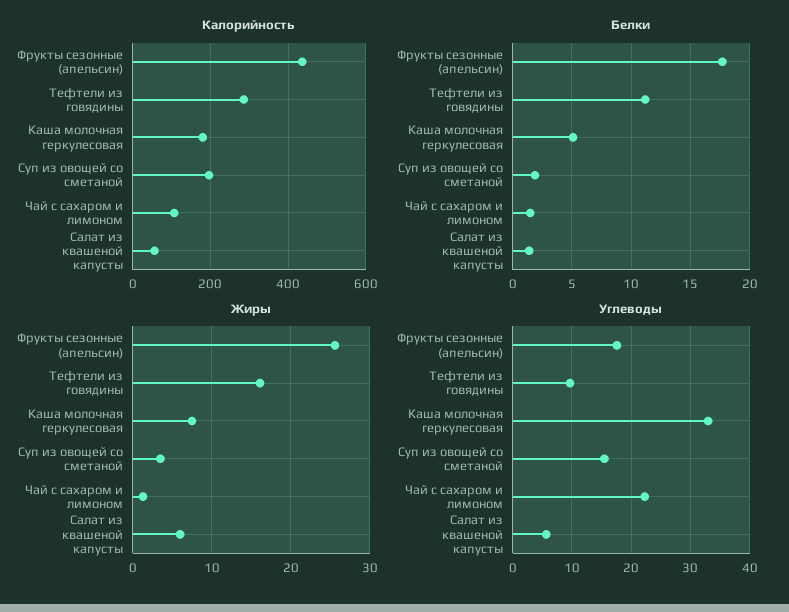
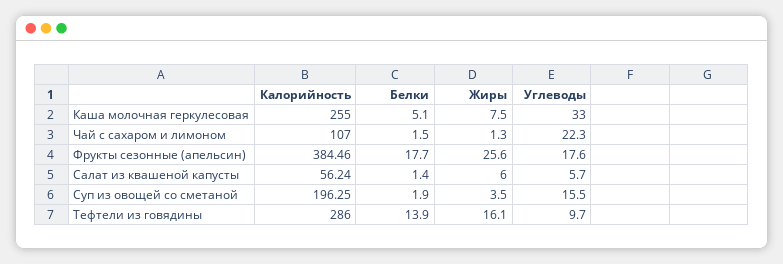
  {
    "Калорийность": {
-     "Фрукты сезонные (апельсин)": 440,
+     "Фрукты сезонные (апельсин)": 384.46,
      "Тефтели из говядины": 286,
-     "Каша молочная геркулесовая": 180,
+     "Каша молочная геркулесовая": 255,
      "Суп из овощей со сметаной": 196.25,
      "Чай с сахаром и лимоном": 107,
      "Салат из квашеной капусты": 56.24
    },
    "Белки": {
      "Фрукты сезонные (апельсин)": 17.7,
-     "Тефтели из говядины": 11,
+     "Тефтели из говядины": 13.9,
      "Каша молочная геркулесовая": 5.1,
      "Суп из овощей со сметаной": 1.9,
      "Чай с сахаром и лимоном": 1.5,
      "Салат из квашеной капусты": 1.4
    },
    "Жиры": {
      "Фрукты сезонные (апельсин)": 25.6,
      "Тефтели из говядины": 16.1,
      "Каша молочная геркулесовая": 7.5,
      "Суп из овощей со сметаной": 3.5,
      "Чай с сахаром и лимоном": 1.3,
      "Салат из квашеной капусты": 6
    },
    "Углеводы": {
      "Фрукты сезонные (апельсин)": 17.6,
      "Тефтели из говядины": 9.7,
      "Каша молочная геркулесовая": 33,
      "Суп из овощей со сметаной": 15.5,
      "Чай с сахаром и лимоном": 22.3,
      "Салат из квашеной капусты": 5.7
    }
  }

